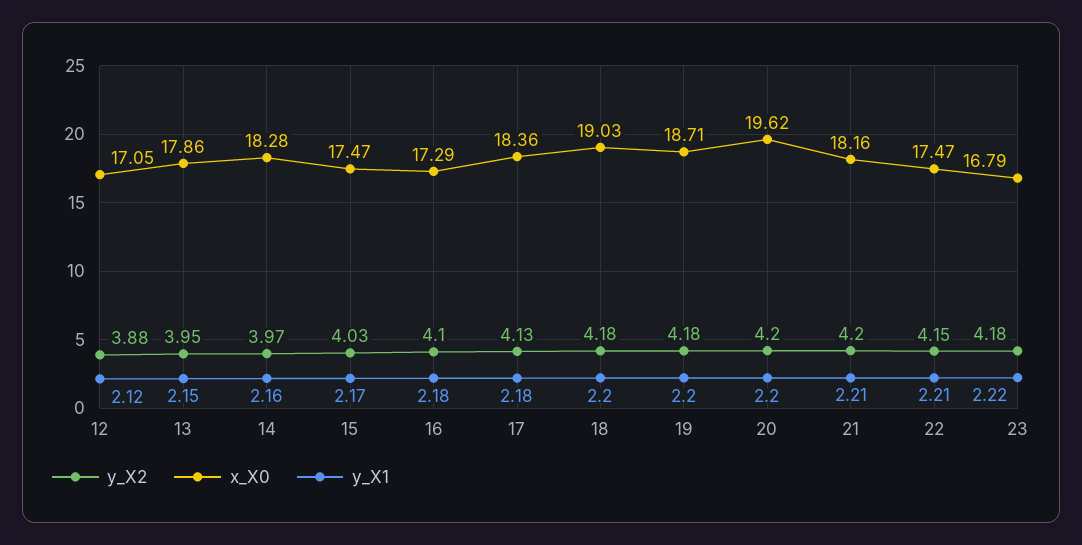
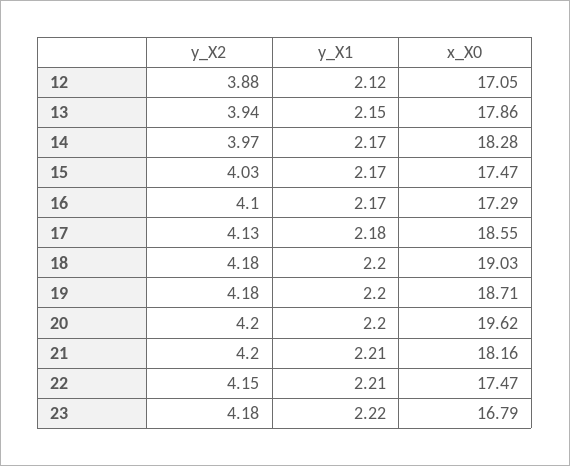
  {
    "y_X2": {
      "12": 3.88,
-     "13": 3.95,
+     "13": 3.94,
      "14": 3.97,
      "15": 4.03,
      "16": 4.1,
      "17": 4.13,
      "18": 4.18,
      "19": 4.18,
      "20": 4.2,
      "21": 4.2,
      "22": 4.15,
      "23": 4.18
    },
    "x_X0": {
      "12": 17.05,
      "13": 17.86,
      "14": 18.28,
      "15": 17.47,
      "16": 17.29,
-     "17": 18.36,
+     "17": 18.55,
      "18": 19.03,
      "19": 18.71,
      "20": 19.62,
      "21": 18.16,
      "22": 17.47,
      "23": 16.79
    },
    "y_X1": {
      "12": 2.12,
      "13": 2.15,
-     "14": 2.16,
+     "14": 2.17,
      "15": 2.17,
-     "16": 2.18,
+     "16": 2.17,
      "17": 2.18,
      "18": 2.2,
      "19": 2.2,
      "20": 2.2,
      "21": 2.21,
      "22": 2.21,
      "23": 2.22
    }
  }

